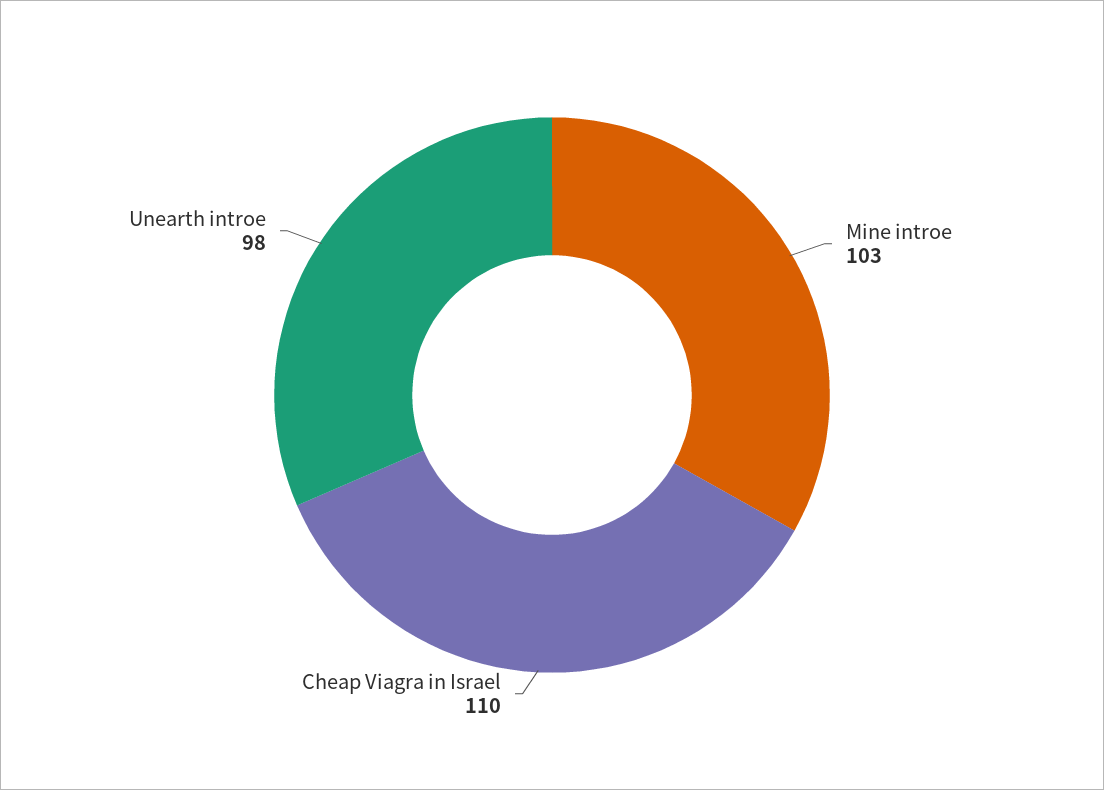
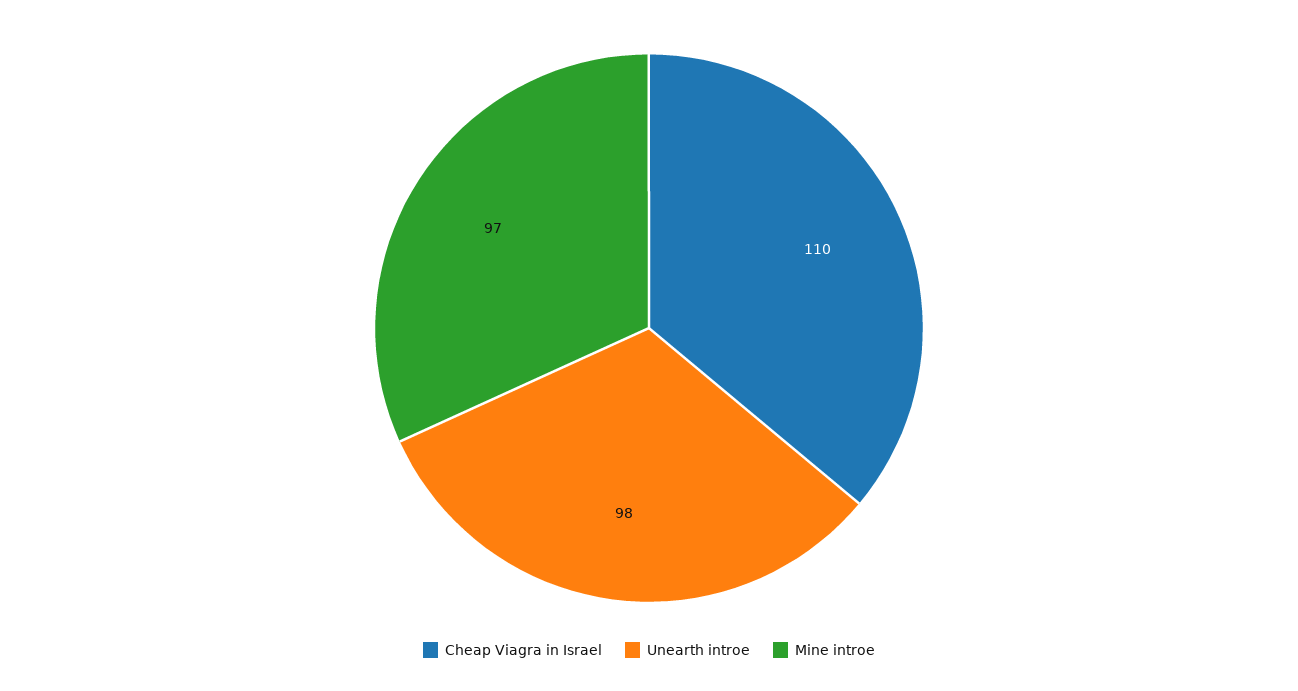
  {
-   "Mine introe": 103,
+   "Mine introe": 97,
    "Cheap Viagra in Israel": 110,
    "Unearth introe": 98
  }

